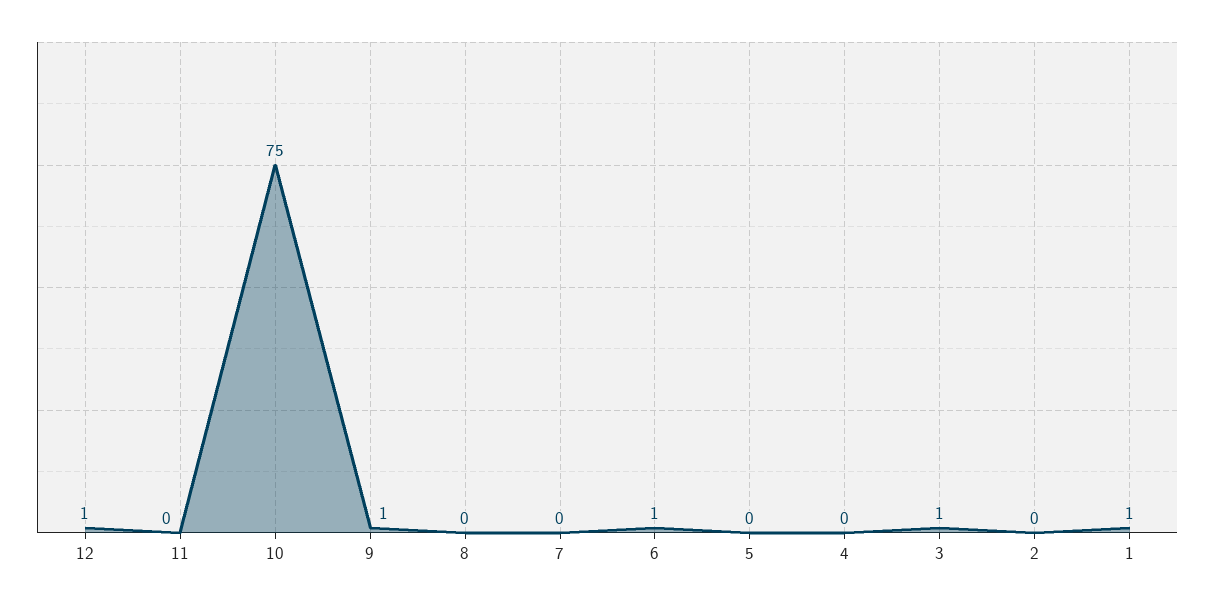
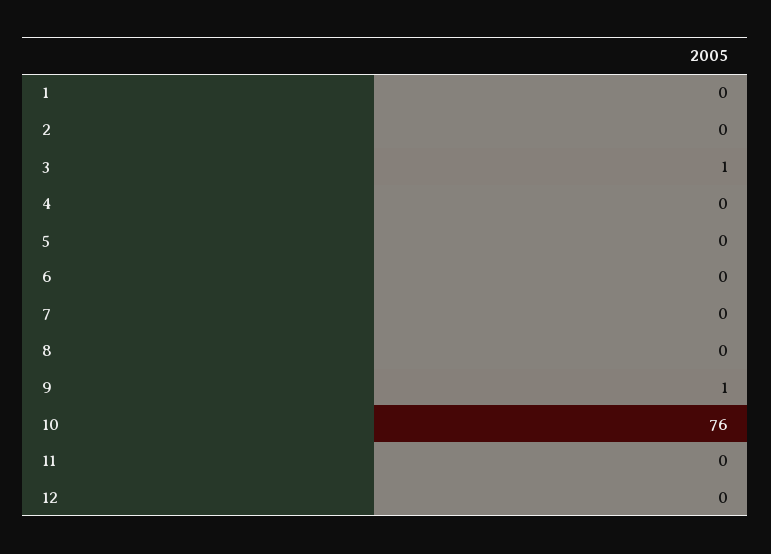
  {
-   "12": 1,
+   "12": 0,
    "11": 0,
-   "10": 75,
+   "10": 76,
    "9": 1,
    "8": 0,
    "7": 0,
-   "6": 1,
+   "6": 0,
    "5": 0,
    "4": 0,
    "3": 1,
    "2": 0,
-   "1": 1
+   "1": 0
  }

